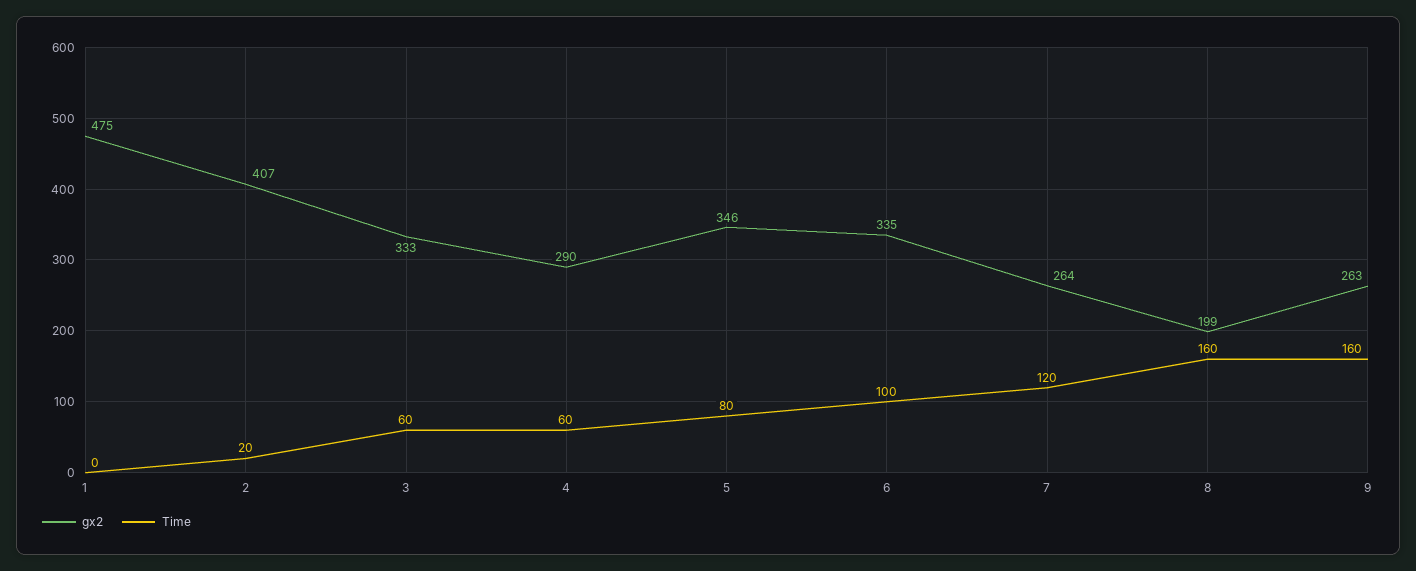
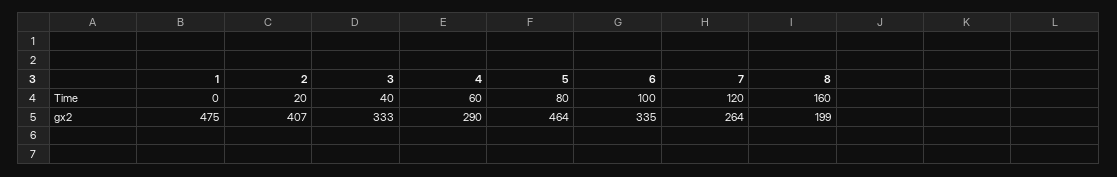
  {
    "gx2": {
      "1": 475,
      "2": 407,
      "3": 333,
      "4": 290,
-     "5": 346,
+     "5": 464,
      "6": 335,
      "7": 264,
-     "8": 199,
+     "8": 199
-     "9": 263
    },
    "Time": {
      "1": 0,
      "2": 20,
-     "3": 60,
+     "3": 40,
      "4": 60,
      "5": 80,
      "6": 100,
      "7": 120,
-     "8": 160,
+     "8": 160
-     "9": 160
    }
  }

